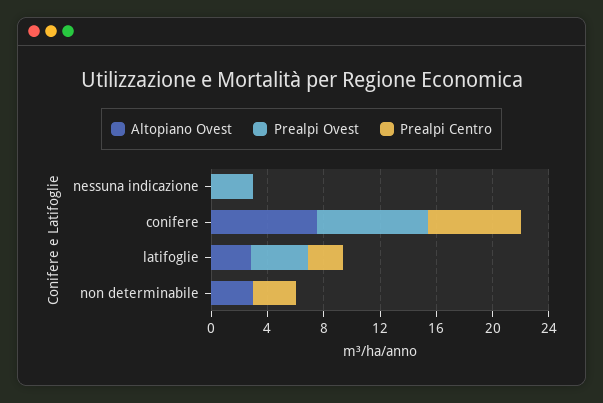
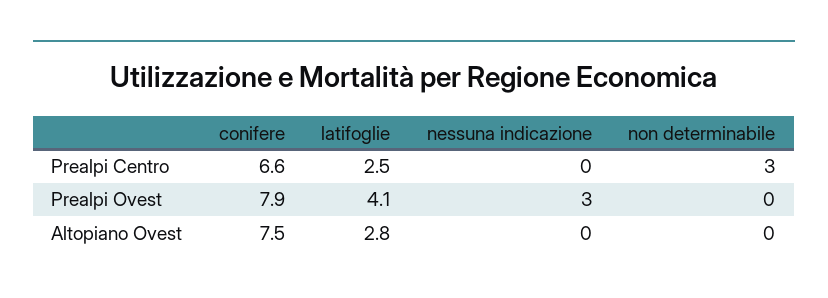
  {
    "Altopiano Ovest": {
      "nessuna indicazione": 0,
      "conifere": 7.5,
      "latifoglie": 2.8,
-     "non determinabile": 3
+     "non determinabile": 0
    },
    "Prealpi Ovest": {
      "nessuna indicazione": 3,
      "conifere": 7.9,
      "latifoglie": 4.1,
      "non determinabile": 0
    },
    "Prealpi Centro": {
      "nessuna indicazione": 0,
      "conifere": 6.6,
      "latifoglie": 2.5,
      "non determinabile": 3
    }
  }

